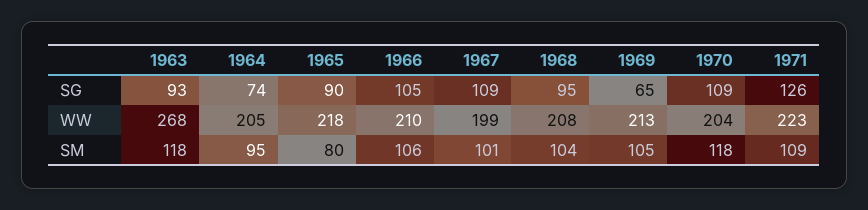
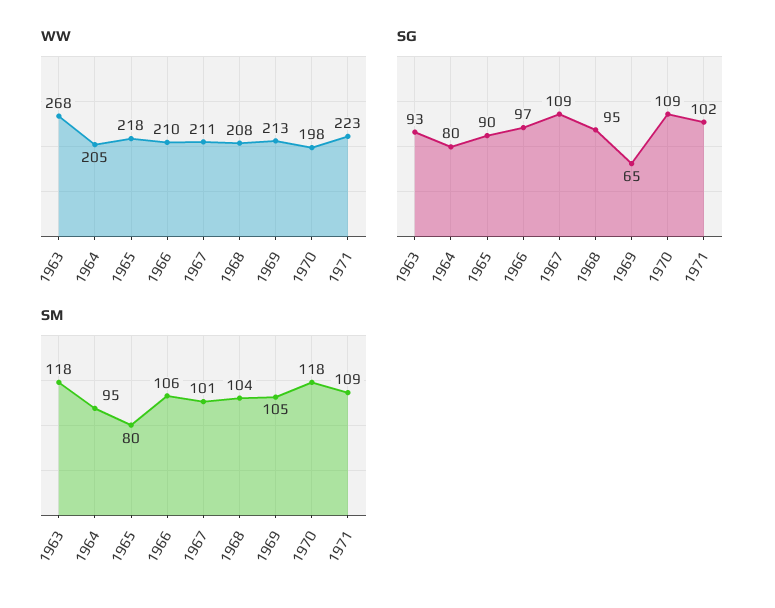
  {
    "SG": {
      "1963": 93,
-     "1964": 74,
+     "1964": 80,
      "1965": 90,
-     "1966": 105,
+     "1966": 97,
      "1967": 109,
      "1968": 95,
      "1969": 65,
      "1970": 109,
-     "1971": 126
+     "1971": 102
    },
    "WW": {
      "1963": 268,
      "1964": 205,
      "1965": 218,
      "1966": 210,
-     "1967": 199,
+     "1967": 211,
      "1968": 208,
      "1969": 213,
-     "1970": 204,
+     "1970": 198,
      "1971": 223
    },
    "SM": {
      "1963": 118,
      "1964": 95,
      "1965": 80,
      "1966": 106,
      "1967": 101,
      "1968": 104,
      "1969": 105,
      "1970": 118,
      "1971": 109
    }
  }

